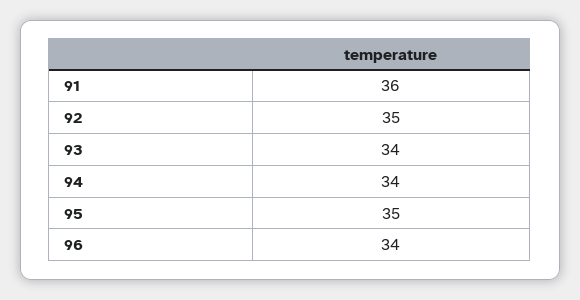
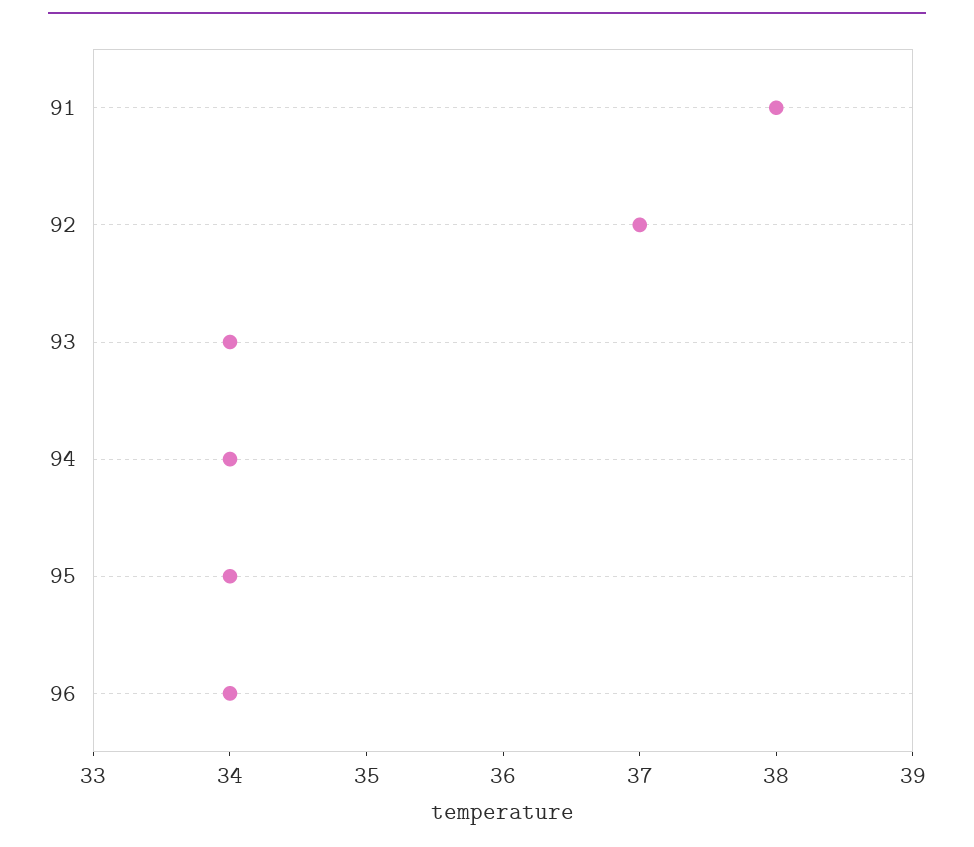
  {
-   "91": 36,
+   "91": 38,
-   "92": 35,
+   "92": 37,
    "93": 34,
    "94": 34,
-   "95": 35,
+   "95": 34,
    "96": 34
  }

